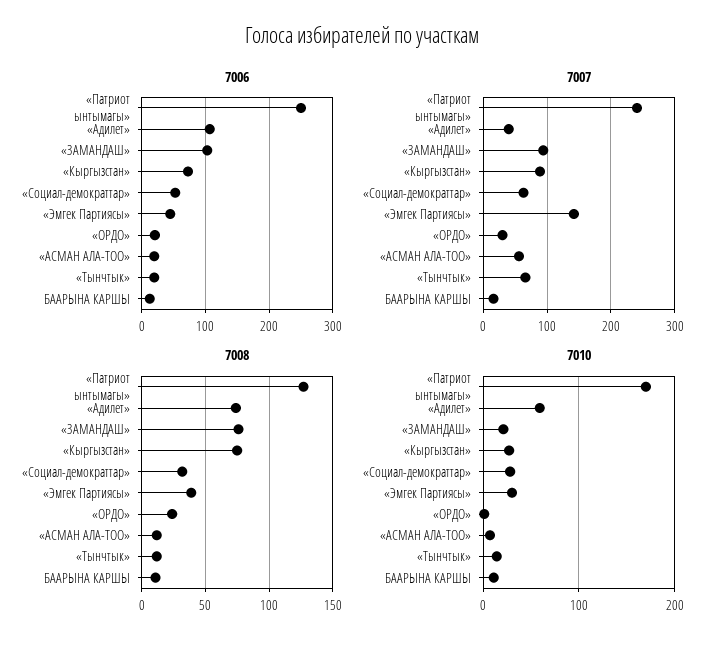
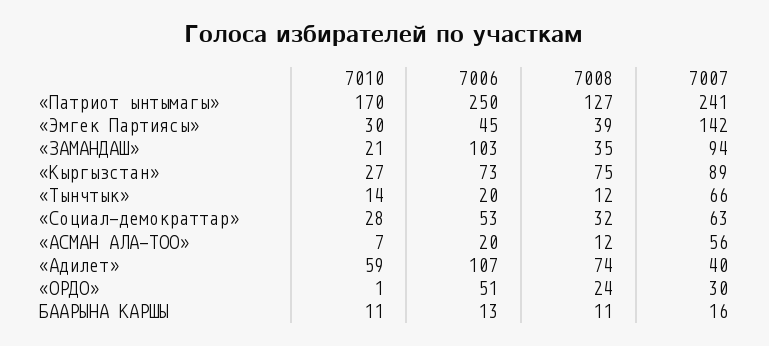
  {
    "7006": {
      "«Патриот ынтымагы»": 250,
      "«Адилет»": 107,
      "«ЗАМАНДАШ»": 103,
      "«Кыргызстан»": 73,
      "«Социал-демократтар»": 53,
      "«Эмгек Партиясы»": 45,
-     "«ОРДО»": 20,
+     "«ОРДО»": 51,
      "«АСМАН АЛА-ТОО»": 20,
      "«Тынчтык»": 20,
      "БААРЫНА КАРШЫ": 13
    },
    "7007": {
      "«Патриот ынтымагы»": 241,
      "«Адилет»": 40,
      "«ЗАМАНДАШ»": 94,
      "«Кыргызстан»": 89,
      "«Социал-демократтар»": 63,
      "«Эмгек Партиясы»": 142,
      "«ОРДО»": 30,
      "«АСМАН АЛА-ТОО»": 56,
      "«Тынчтык»": 66,
      "БААРЫНА КАРШЫ": 16
    },
    "7008": {
      "«Патриот ынтымагы»": 127,
      "«Адилет»": 74,
-     "«ЗАМАНДАШ»": 75,
+     "«ЗАМАНДАШ»": 35,
      "«Кыргызстан»": 75,
      "«Социал-демократтар»": 32,
      "«Эмгек Партиясы»": 39,
      "«ОРДО»": 24,
      "«АСМАН АЛА-ТОО»": 12,
      "«Тынчтык»": 12,
      "БААРЫНА КАРШЫ": 11
    },
    "7010": {
      "«Патриот ынтымагы»": 170,
      "«Адилет»": 59,
      "«ЗАМАНДАШ»": 21,
      "«Кыргызстан»": 27,
      "«Социал-демократтар»": 28,
      "«Эмгек Партиясы»": 30,
      "«ОРДО»": 1,
      "«АСМАН АЛА-ТОО»": 7,
      "«Тынчтык»": 14,
      "БААРЫНА КАРШЫ": 11
    }
  }

